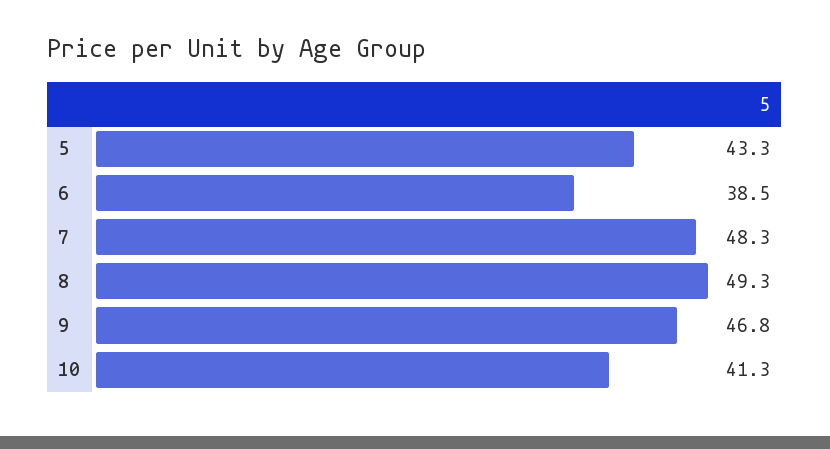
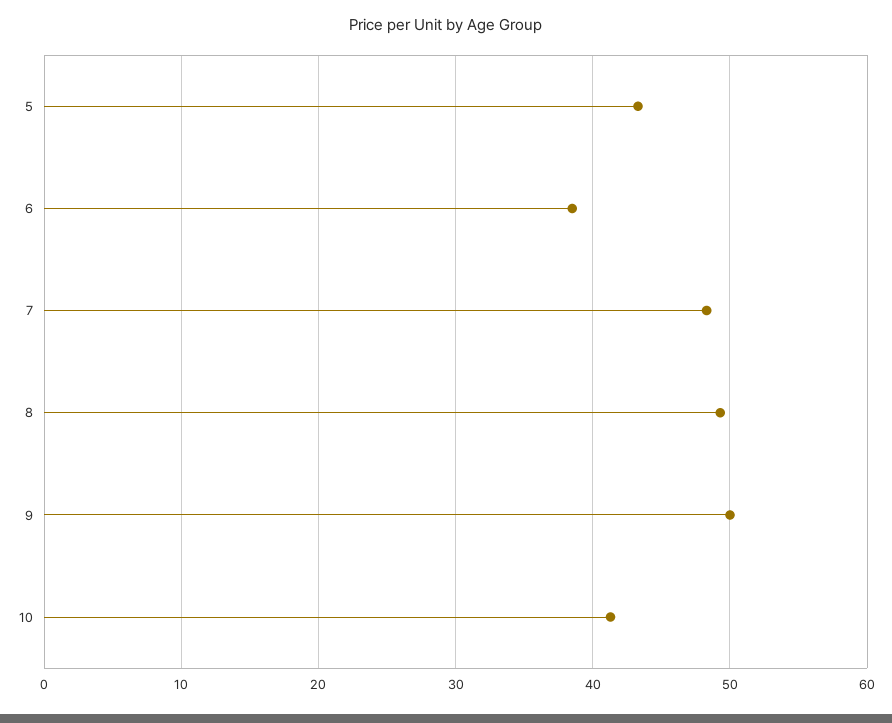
  {
    "5": 43.3,
    "6": 38.5,
    "7": 48.3,
    "8": 49.3,
-   "9": 46.8,
+   "9": 50,
    "10": 41.3
  }

